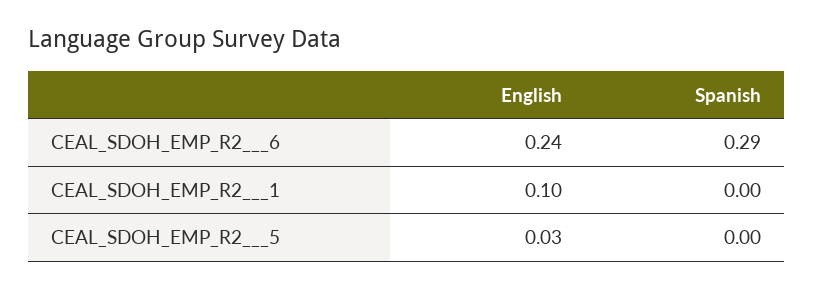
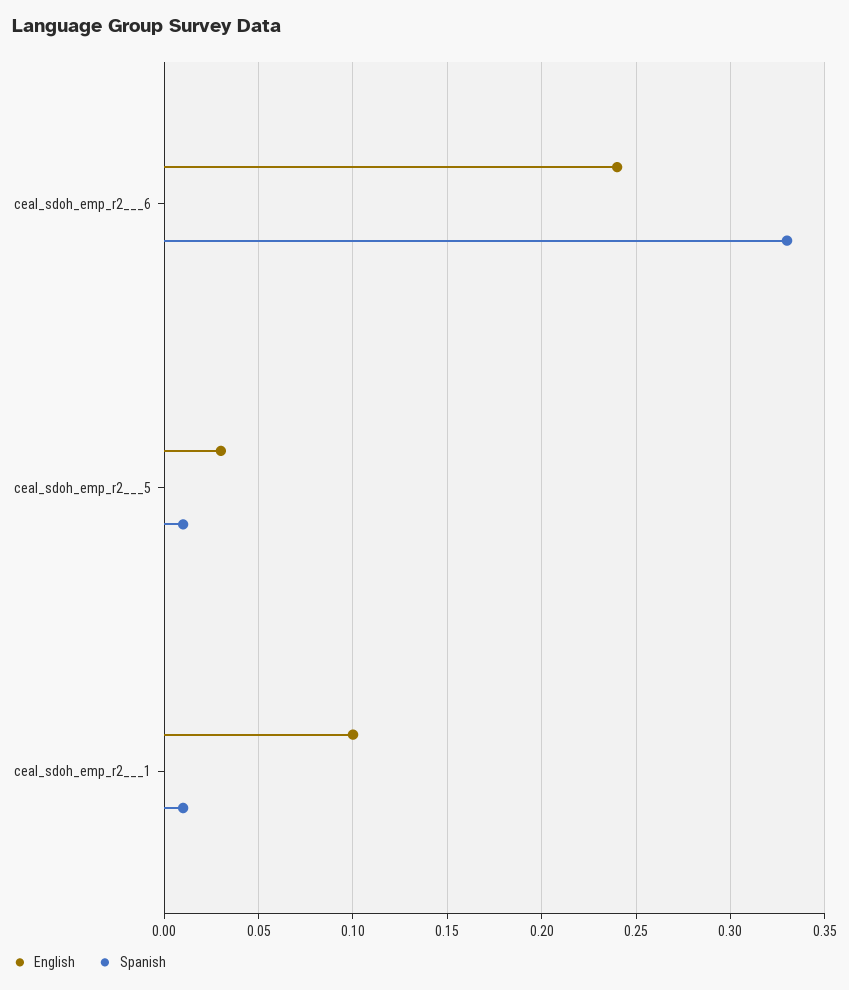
  {
    "English": {
      "CEAL_SDOH_EMP_R2___6": 0.24,
      "CEAL_SDOH_EMP_R2___1": 0.1,
      "CEAL_SDOH_EMP_R2___5": 0.03
    },
    "Spanish": {
-     "CEAL_SDOH_EMP_R2___6": 0.29,
+     "CEAL_SDOH_EMP_R2___6": 0.33,
-     "CEAL_SDOH_EMP_R2___1": 0,
+     "CEAL_SDOH_EMP_R2___1": 0.01,
-     "CEAL_SDOH_EMP_R2___5": 0
+     "CEAL_SDOH_EMP_R2___5": 0.01
    }
  }

